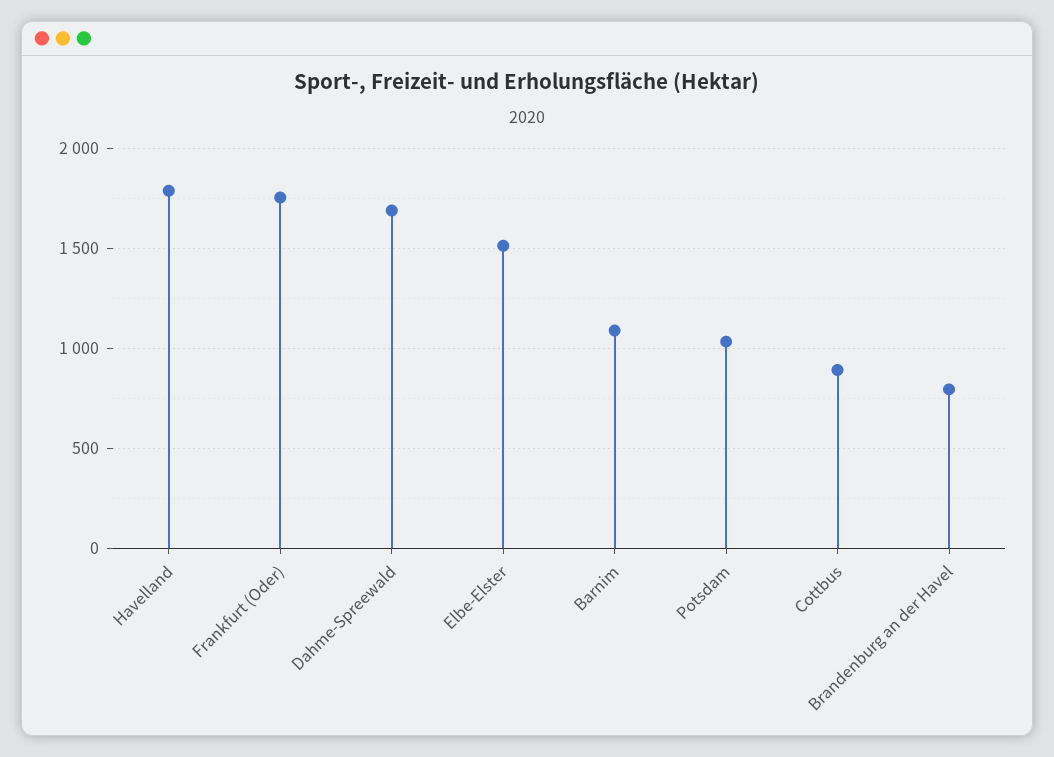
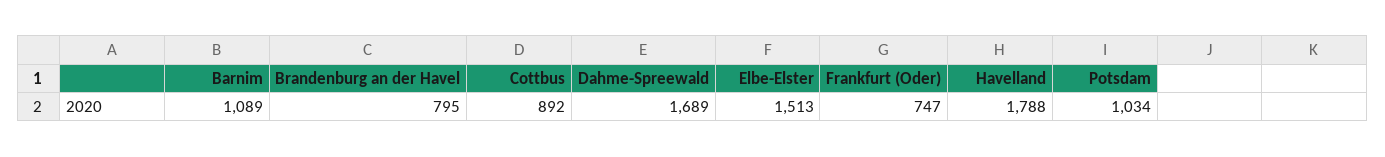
  {
    "Havelland": 1788,
-   "Frankfurt (Oder)": 1750,
+   "Frankfurt (Oder)": 747,
    "Dahme-Spreewald": 1689,
    "Elbe-Elster": 1513,
    "Barnim": 1089,
    "Potsdam": 1034,
    "Cottbus": 892,
    "Brandenburg an der Havel": 795
  }

